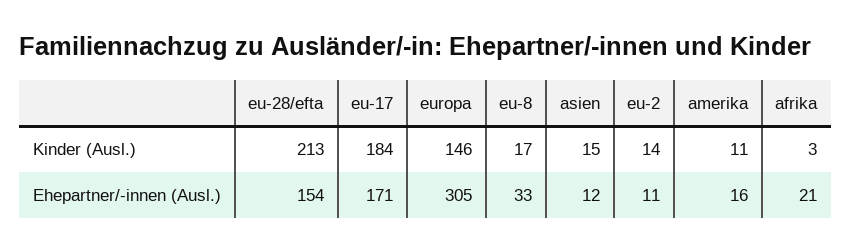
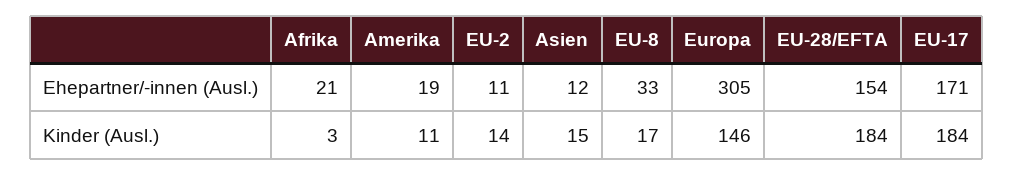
  {
    "eu-28/efta": {
-     "Kinder (Ausl.)": 213,
+     "Kinder (Ausl.)": 184,
      "Ehepartner/-innen (Ausl.)": 154
    },
    "eu-17": {
      "Kinder (Ausl.)": 184,
      "Ehepartner/-innen (Ausl.)": 171
    },
    "europa": {
      "Kinder (Ausl.)": 146,
      "Ehepartner/-innen (Ausl.)": 305
    },
    "eu-8": {
      "Kinder (Ausl.)": 17,
      "Ehepartner/-innen (Ausl.)": 33
    },
    "asien": {
      "Kinder (Ausl.)": 15,
      "Ehepartner/-innen (Ausl.)": 12
    },
    "eu-2": {
      "Kinder (Ausl.)": 14,
      "Ehepartner/-innen (Ausl.)": 11
    },
    "amerika": {
      "Kinder (Ausl.)": 11,
-     "Ehepartner/-innen (Ausl.)": 16
+     "Ehepartner/-innen (Ausl.)": 19
    },
    "afrika": {
      "Kinder (Ausl.)": 3,
      "Ehepartner/-innen (Ausl.)": 21
    }
  }

